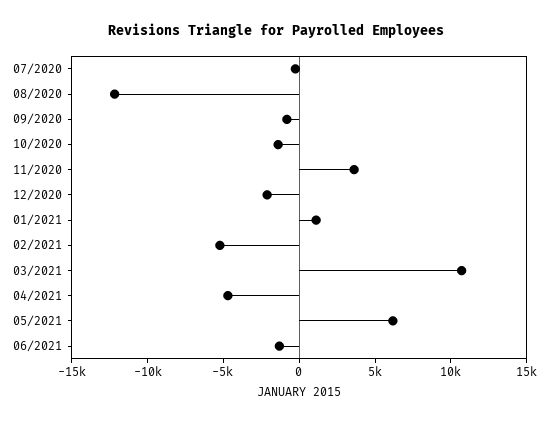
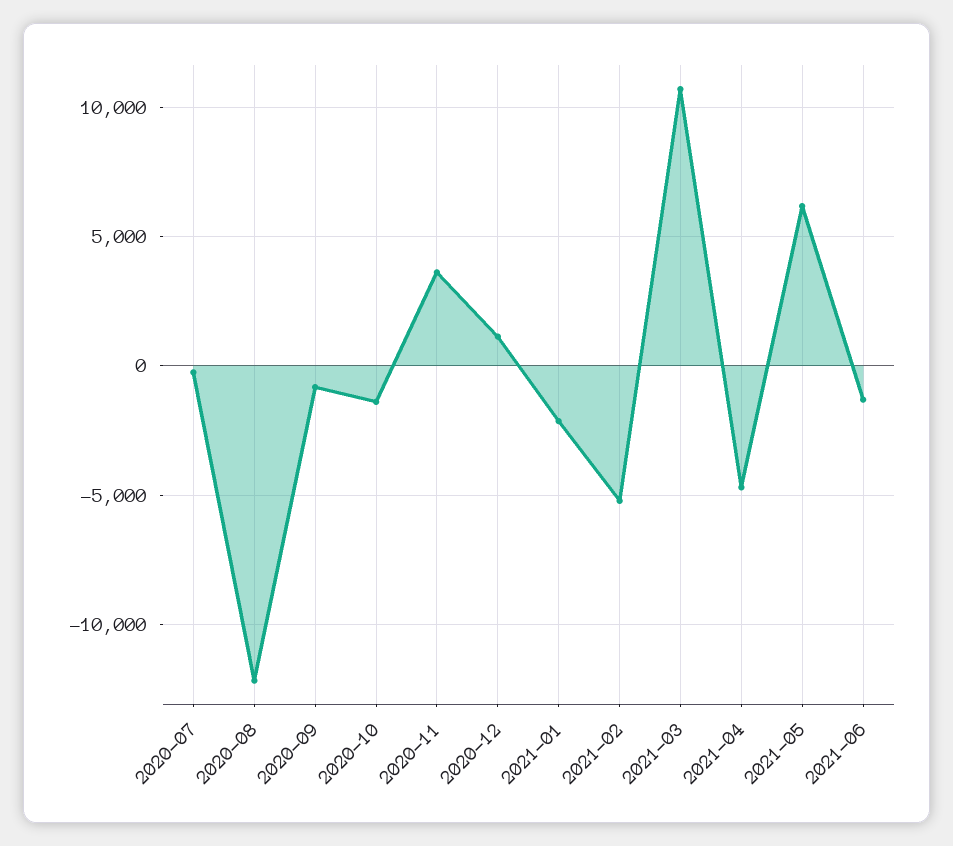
  {
    "07/2020": -500,
    "08/2020": -12000,
    "09/2020": -1000,
    "10/2020": -1500,
    "11/2020": 3500,
-   "12/2020": -2000,
+   "12/2020": 1000,
-   "01/2021": 1000,
+   "01/2021": -2000,
    "02/2021": -5000,
    "03/2021": 10500,
    "04/2021": -4500,
    "05/2021": 6000,
    "06/2021": -1500
  }

